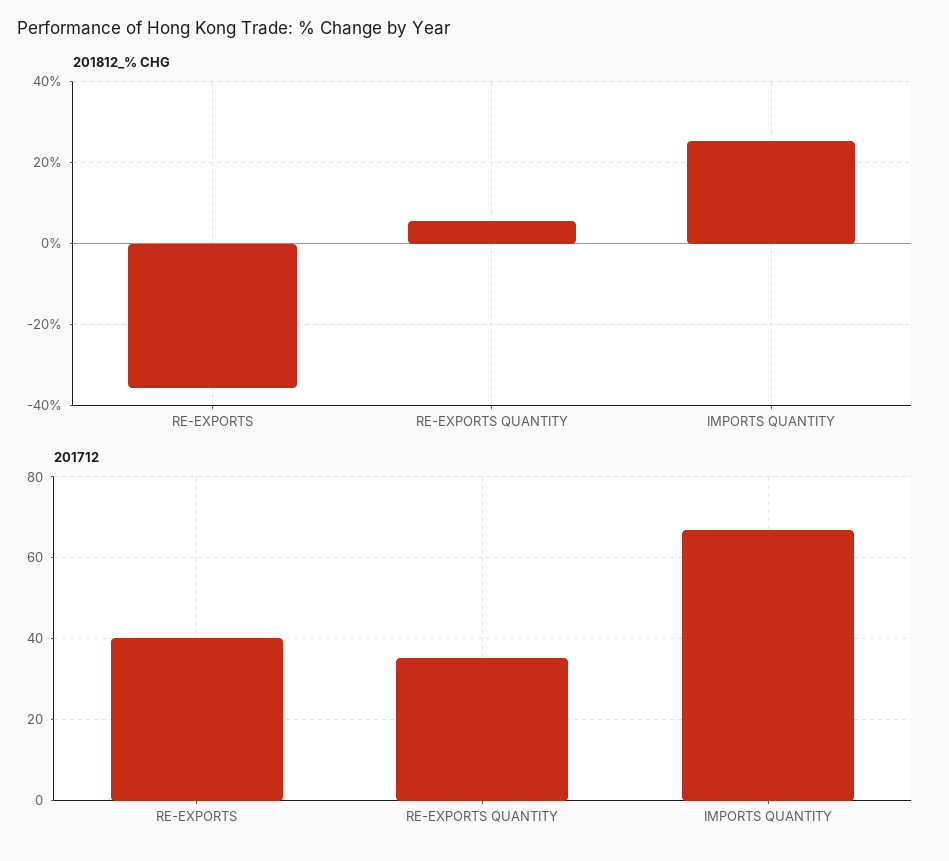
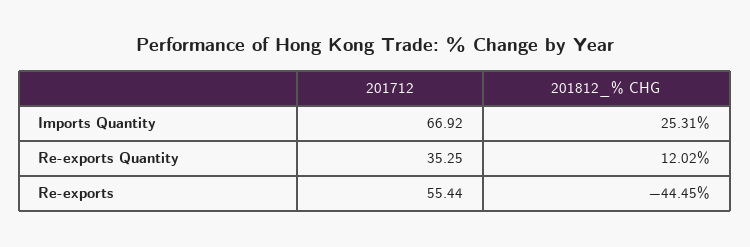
  {
    "201812_% CHG": {
-     "RE-EXPORTS": -36,
+     "RE-EXPORTS": -44.45,
-     "RE-EXPORTS QUANTITY": 6,
+     "RE-EXPORTS QUANTITY": 12.02,
      "IMPORTS QUANTITY": 25.31
    },
    "201712": {
-     "RE-EXPORTS": 40,
+     "RE-EXPORTS": 55.44,
      "RE-EXPORTS QUANTITY": 35.25,
      "IMPORTS QUANTITY": 66.92
    }
  }

